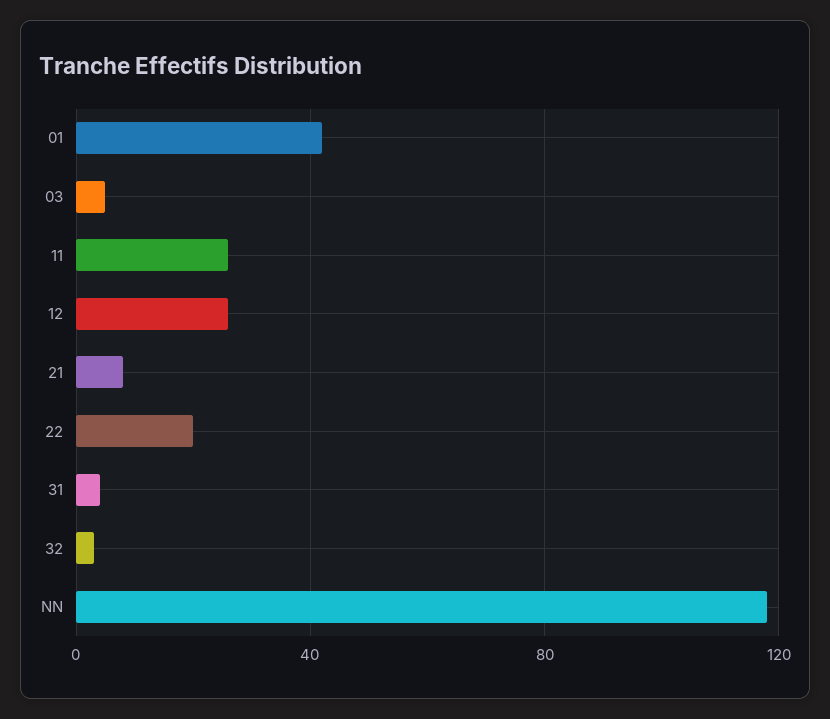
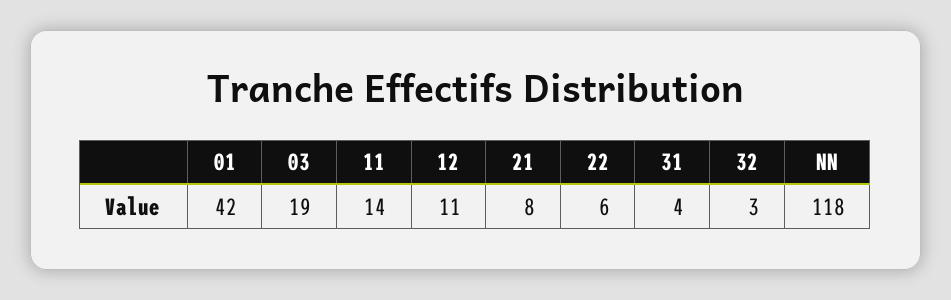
  {
    "01": 42,
-   "03": 5,
+   "03": 19,
-   "11": 25,
+   "11": 14,
-   "12": 25,
+   "12": 11,
    "21": 8,
-   "22": 20,
+   "22": 6,
    "31": 4,
    "32": 3,
    "NN": 118
  }

